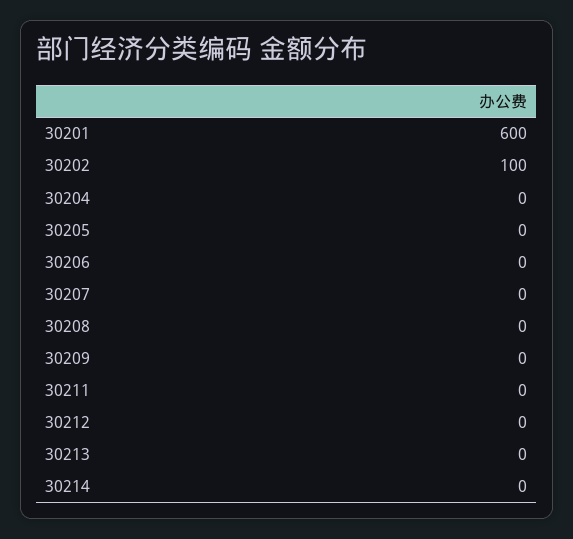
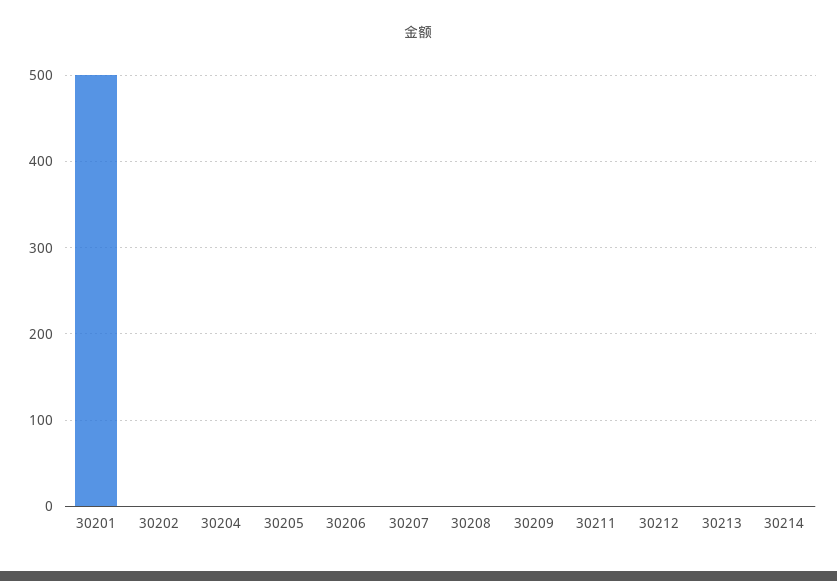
  {
-   "30201": 600,
+   "30201": 500,
-   "30202": 100,
+   "30202": 0,
    "30204": 0,
    "30205": 0,
    "30206": 0,
    "30207": 0,
    "30208": 0,
    "30209": 0,
    "30211": 0,
    "30212": 0,
    "30213": 0,
    "30214": 0
  }

